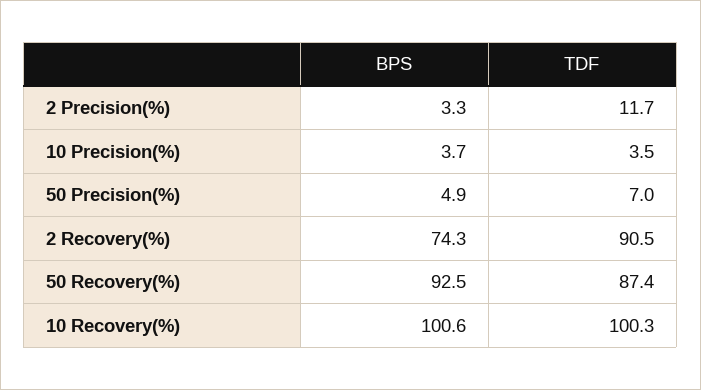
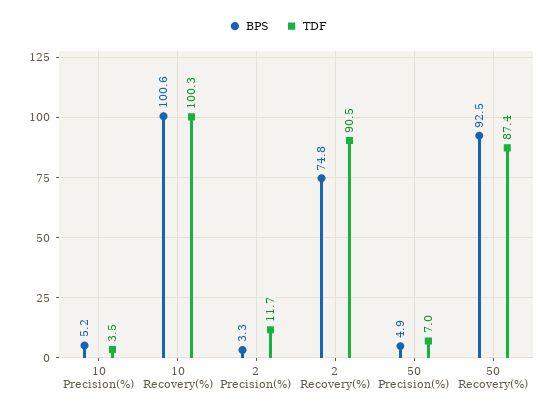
  {
    "BPS": {
      "2 Precision(%)": 3.3,
-     "10 Precision(%)": 3.7,
+     "10 Precision(%)": 5.2,
      "50 Precision(%)": 4.9,
-     "2 Recovery(%)": 74.3,
+     "2 Recovery(%)": 74.8,
      "50 Recovery(%)": 92.5,
      "10 Recovery(%)": 100.6
    },
    "TDF": {
      "2 Precision(%)": 11.7,
      "10 Precision(%)": 3.5,
      "50 Precision(%)": 7,
      "2 Recovery(%)": 90.5,
      "50 Recovery(%)": 87.4,
      "10 Recovery(%)": 100.3
    }
  }

